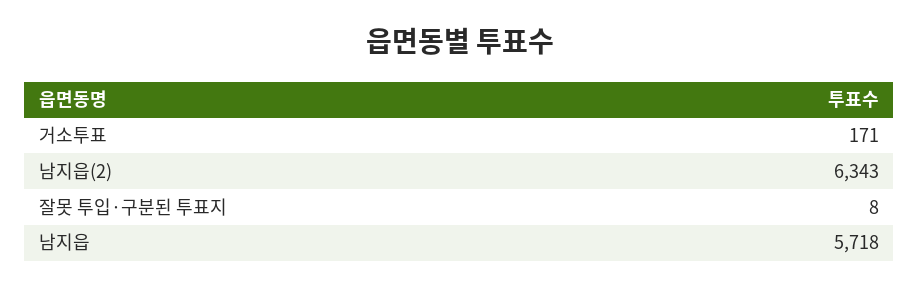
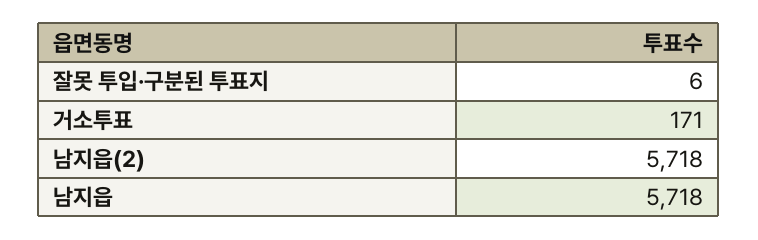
  {
    "거소투표": 171,
-   "남지읍(2)": 6343,
+   "남지읍(2)": 5718,
-   "잘못 투입·구분된 투표지": 8,
+   "잘못 투입·구분된 투표지": 6,
    "남지읍": 5718
  }

